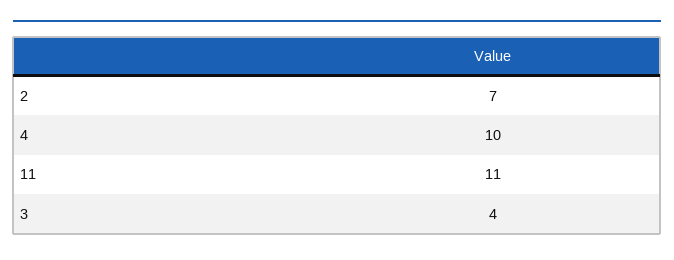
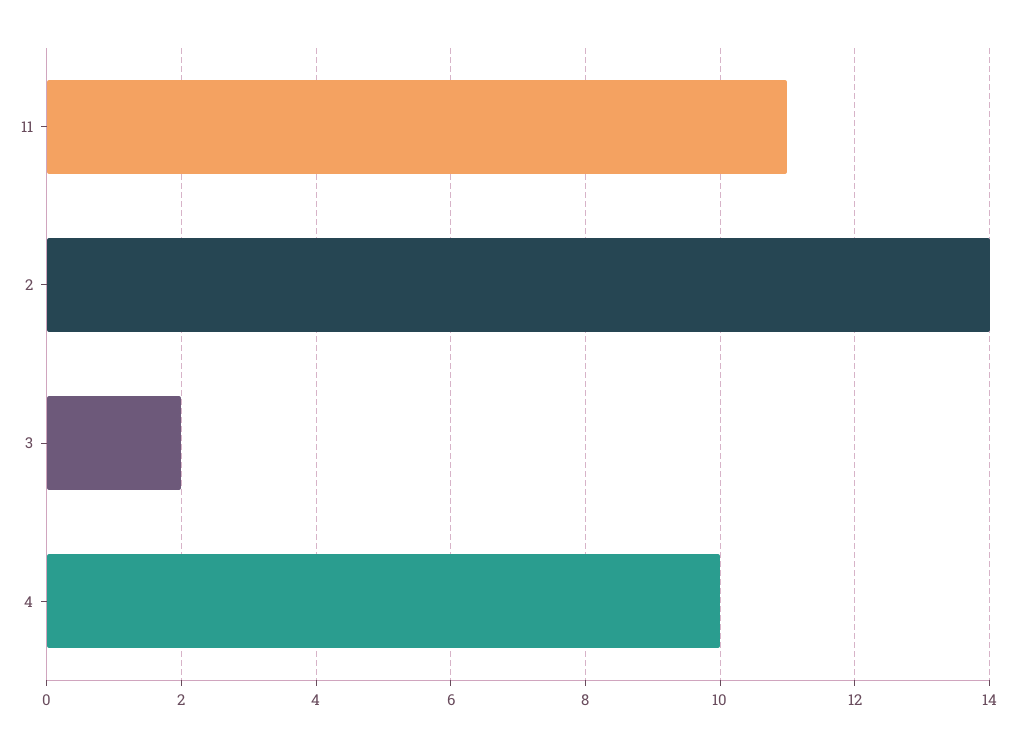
  {
-   "2": 7,
+   "2": 14,
    "4": 10,
    "11": 11,
-   "3": 4
+   "3": 2
  }

